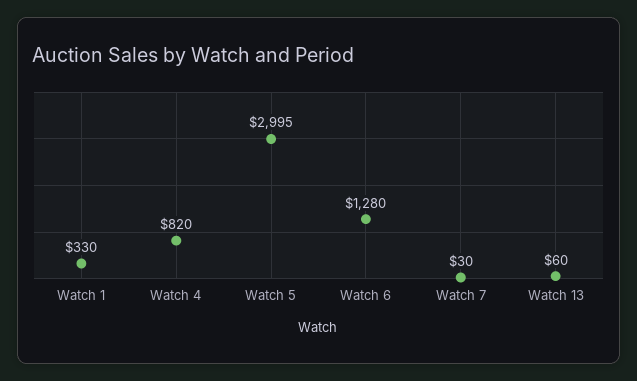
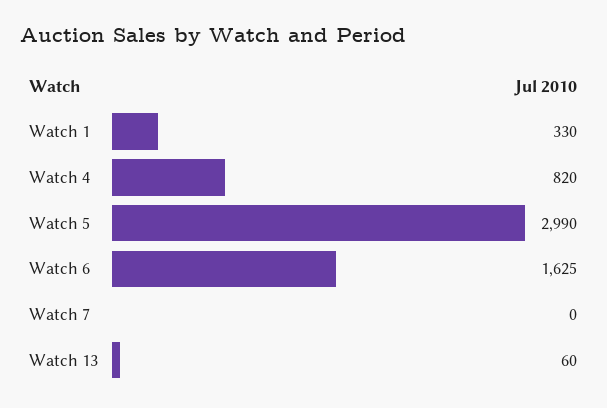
  {
    "Watch 1": 330,
    "Watch 4": 820,
-   "Watch 5": 2995,
+   "Watch 5": 2990,
-   "Watch 6": 1280,
+   "Watch 6": 1625,
-   "Watch 7": 30,
+   "Watch 7": 0,
    "Watch 13": 60
  }

